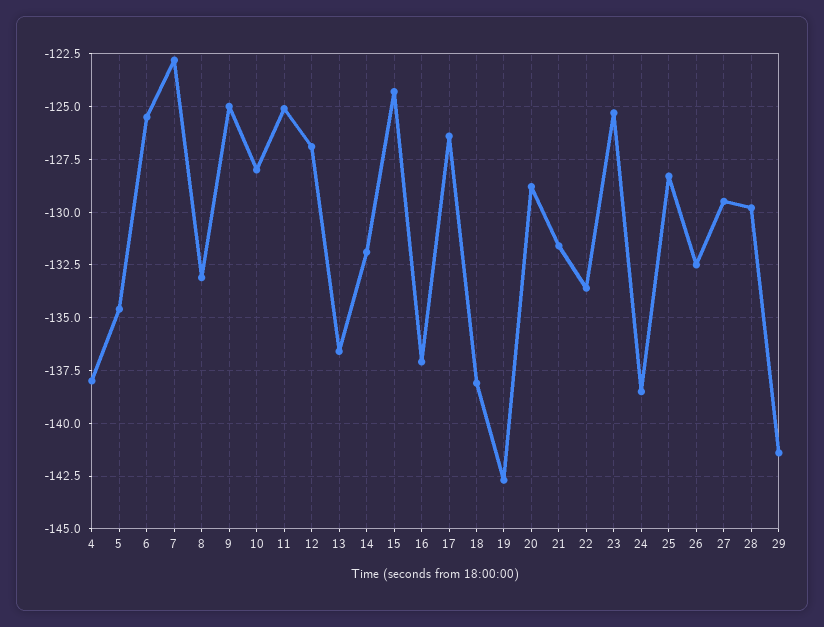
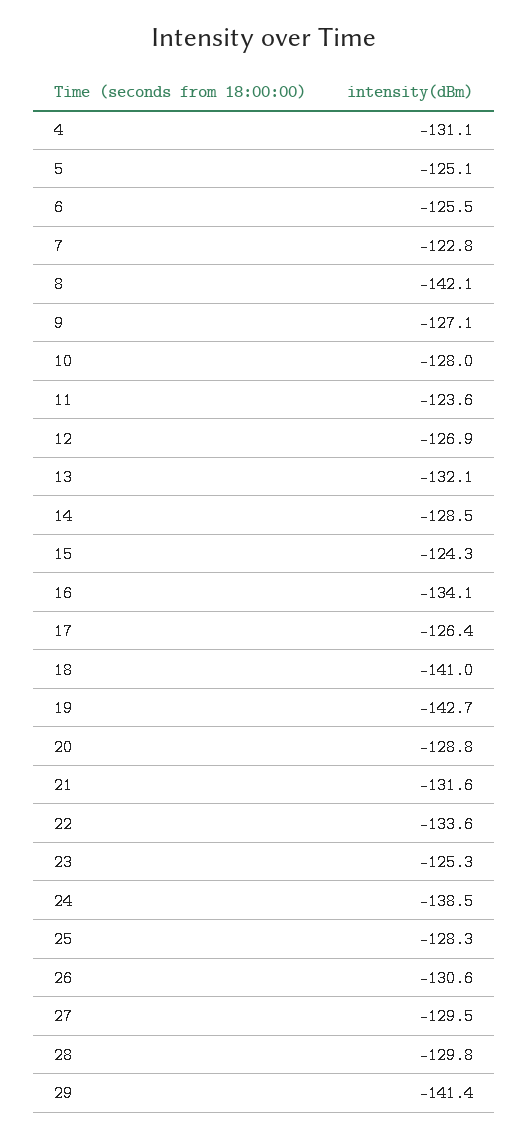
  {
-   "4": -138,
+   "4": -131.1,
-   "5": -134.5,
+   "5": -125.1,
    "6": -125.5,
    "7": -122.8,
-   "8": -133,
+   "8": -142.1,
-   "9": -125,
+   "9": -127.1,
    "10": -128,
-   "11": -125,
+   "11": -123.6,
    "12": -126.9,
-   "13": -136.5,
+   "13": -132.1,
-   "14": -132,
+   "14": -128.5,
    "15": -124.3,
-   "16": -137,
+   "16": -134.1,
    "17": -126.4,
-   "18": -138,
+   "18": -141,
    "19": -142.7,
    "20": -128.8,
    "21": -131.6,
    "22": -133.6,
    "23": -125.3,
    "24": -138.5,
    "25": -128.3,
-   "26": -132.5,
+   "26": -130.6,
    "27": -129.5,
    "28": -129.8,
    "29": -141.4
  }

